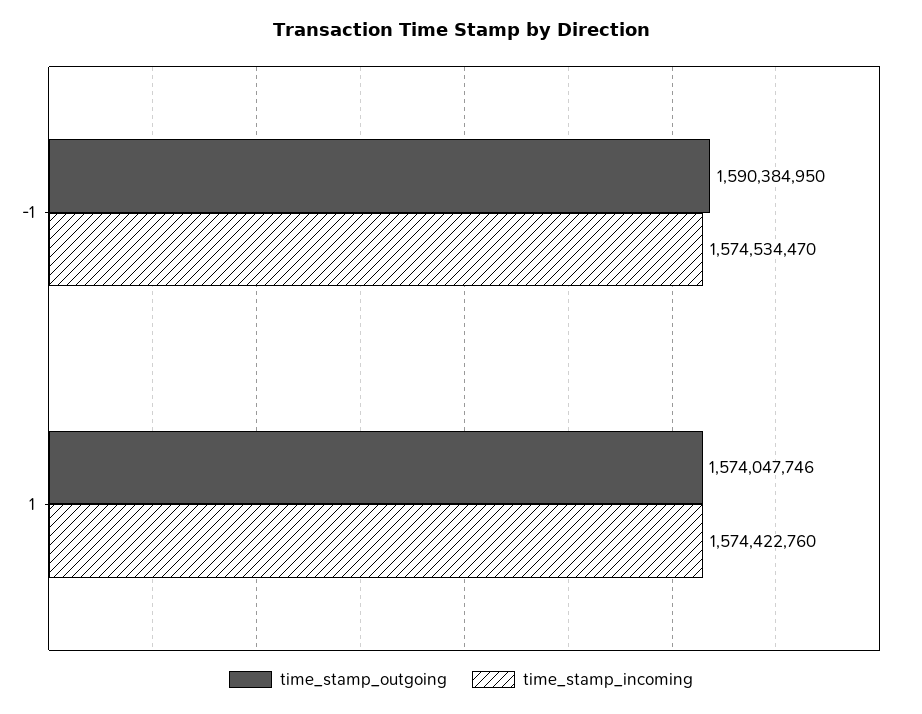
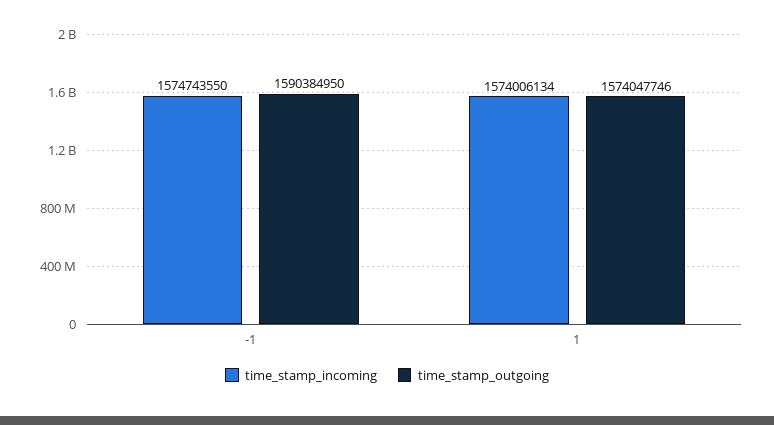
  {
    "time_stamp_outgoing": {
      "-1": 1590384950,
      "1": 1574047746
    },
    "time_stamp_incoming": {
-     "-1": 1574534470,
+     "-1": 1574743550,
-     "1": 1574422760
+     "1": 1574006134
    }
  }

